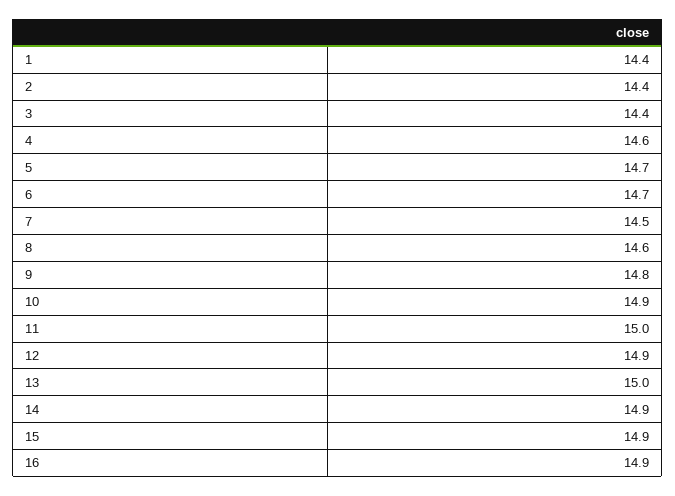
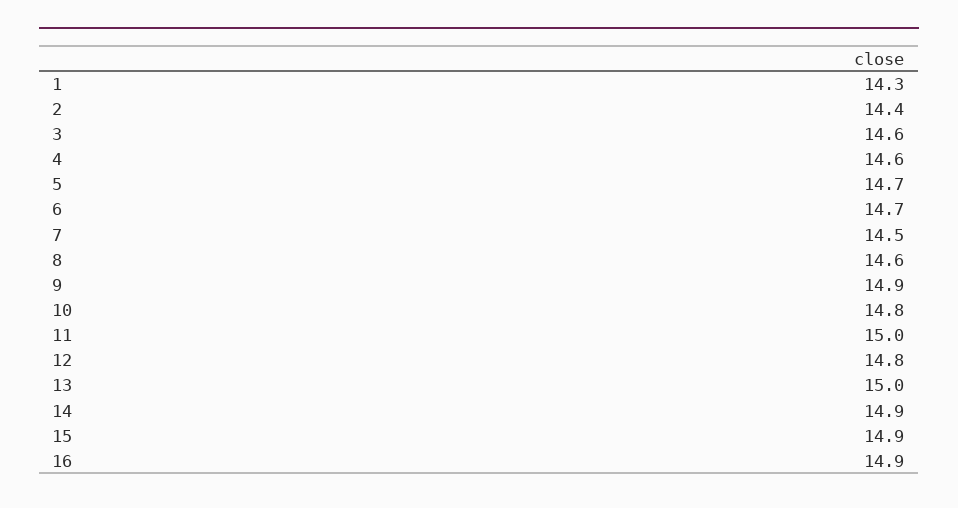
  {
-   "1": 14.4,
+   "1": 14.3,
    "2": 14.4,
-   "3": 14.4,
+   "3": 14.6,
    "4": 14.6,
    "5": 14.7,
    "6": 14.7,
    "7": 14.5,
    "8": 14.6,
-   "9": 14.8,
+   "9": 14.9,
-   "10": 14.9,
+   "10": 14.8,
    "11": 15,
-   "12": 14.9,
+   "12": 14.8,
    "13": 15,
    "14": 14.9,
    "15": 14.9,
    "16": 14.9
  }

